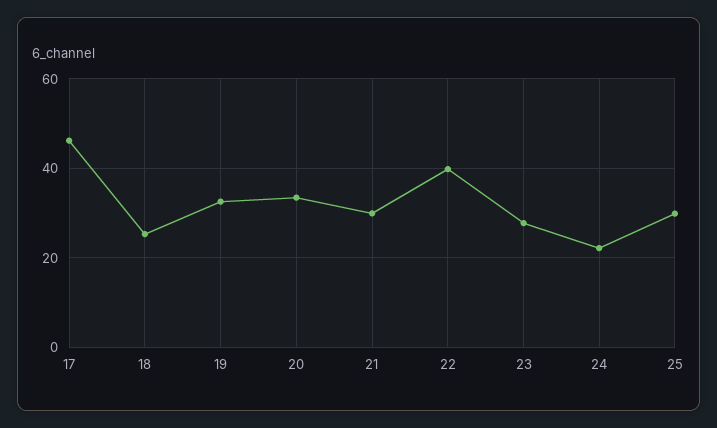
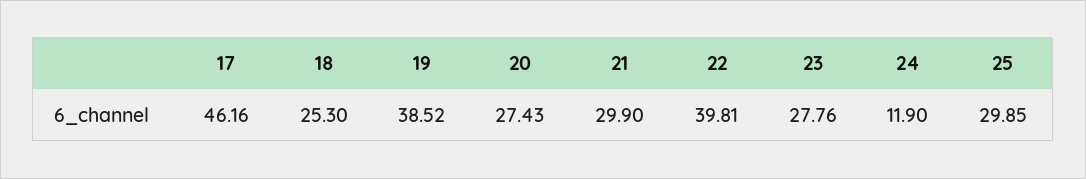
  {
    "17": 46.16,
    "18": 25.3,
-   "19": 32,
+   "19": 38.52,
-   "20": 34,
+   "20": 27.43,
    "21": 29.9,
    "22": 39.81,
    "23": 27.76,
-   "24": 22,
+   "24": 11.9,
    "25": 29.85
  }

